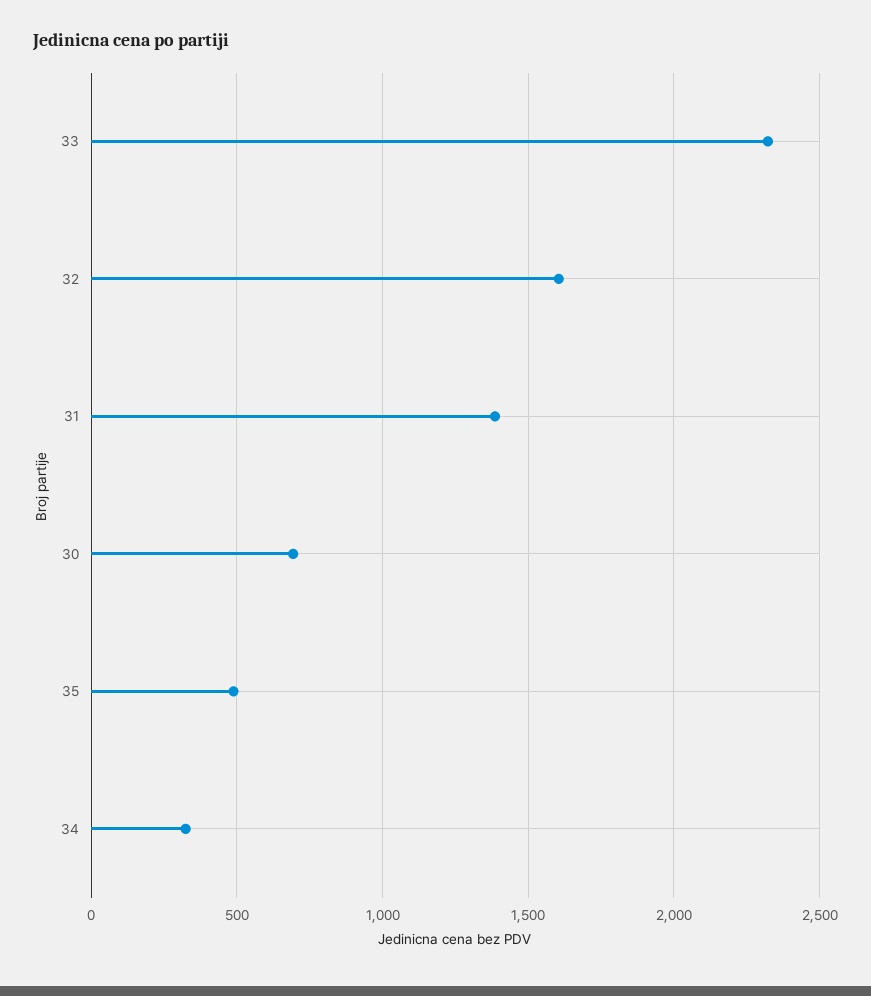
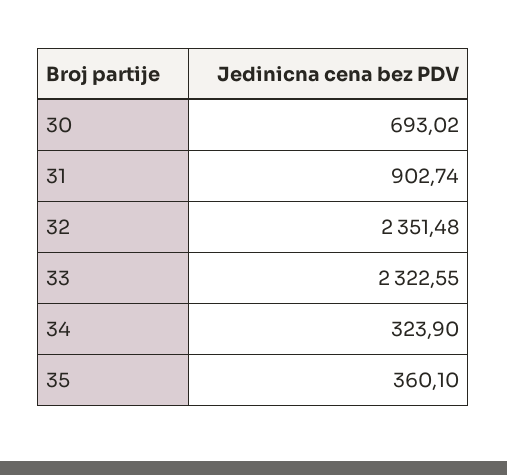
  {
    "33": 2322.55,
-   "32": 1600,
+   "32": 2351.48,
-   "31": 1400,
+   "31": 902.74,
    "30": 693.02,
-   "35": 500,
+   "35": 360.1,
    "34": 323.9
  }

